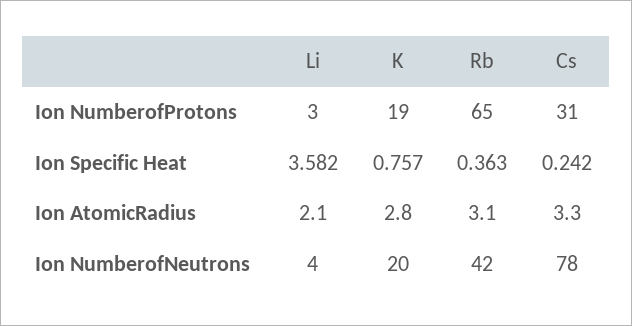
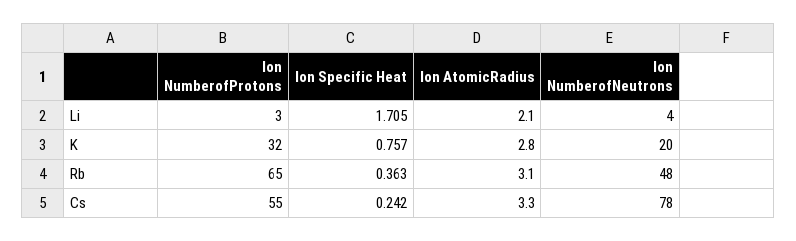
  {
    "Li": {
      "Ion NumberofProtons": 3,
-     "Ion Specific Heat": 3.582,
+     "Ion Specific Heat": 1.705,
      "Ion AtomicRadius": 2.1,
      "Ion NumberofNeutrons": 4
    },
    "K": {
-     "Ion NumberofProtons": 19,
+     "Ion NumberofProtons": 32,
      "Ion Specific Heat": 0.757,
      "Ion AtomicRadius": 2.8,
      "Ion NumberofNeutrons": 20
    },
    "Rb": {
      "Ion NumberofProtons": 65,
      "Ion Specific Heat": 0.363,
      "Ion AtomicRadius": 3.1,
-     "Ion NumberofNeutrons": 42
+     "Ion NumberofNeutrons": 48
    },
    "Cs": {
-     "Ion NumberofProtons": 31,
+     "Ion NumberofProtons": 55,
      "Ion Specific Heat": 0.242,
      "Ion AtomicRadius": 3.3,
      "Ion NumberofNeutrons": 78
    }
  }

